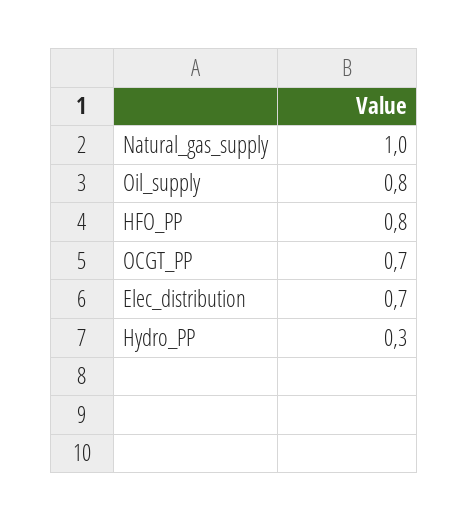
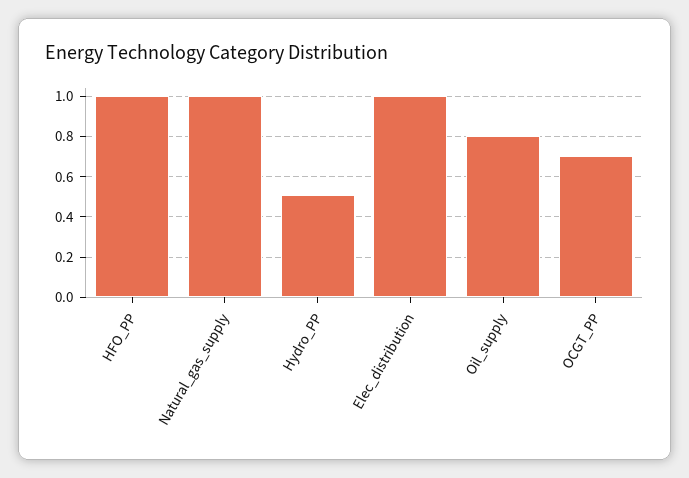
  {
    "Natural_gas_supply": 1,
    "Oil_supply": 0.8,
-   "HFO_PP": 0.8,
+   "HFO_PP": 1,
    "OCGT_PP": 0.7,
-   "Elec_distribution": 0.7,
+   "Elec_distribution": 1,
-   "Hydro_PP": 0.3
+   "Hydro_PP": 0.5
  }

